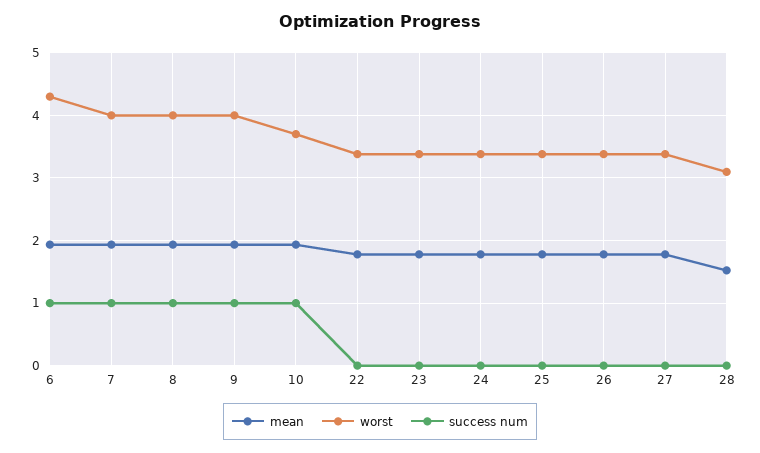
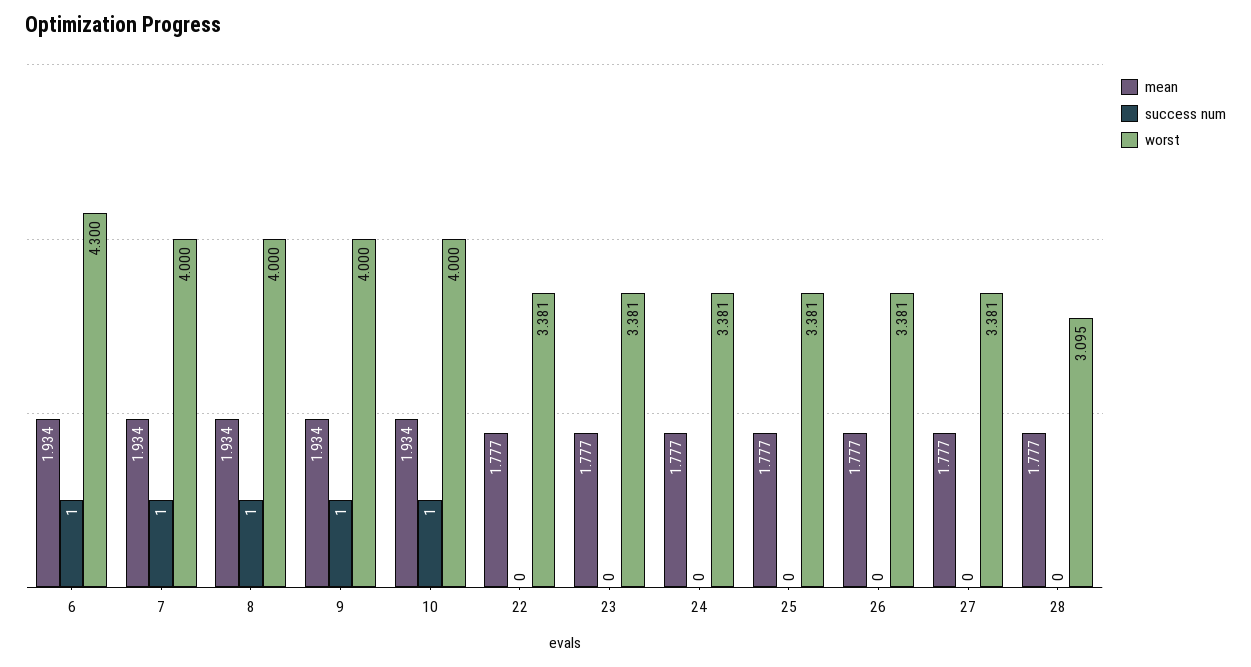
  {
    "mean": {
      "6": 1.934,
      "7": 1.934,
      "8": 1.934,
      "9": 1.934,
      "10": 1.934,
      "22": 1.777,
      "23": 1.777,
      "24": 1.777,
      "25": 1.777,
      "26": 1.777,
      "27": 1.777,
-     "28": 1.5
+     "28": 1.777
    },
    "worst": {
      "6": 4.3,
      "7": 4,
      "8": 4,
      "9": 4,
-     "10": 3.7,
+     "10": 4,
      "22": 3.381,
      "23": 3.381,
      "24": 3.381,
      "25": 3.381,
      "26": 3.381,
      "27": 3.381,
      "28": 3.095
    },
    "success num": {
      "6": 1,
      "7": 1,
      "8": 1,
      "9": 1,
      "10": 1,
      "22": 0,
      "23": 0,
      "24": 0,
      "25": 0,
      "26": 0,
      "27": 0,
      "28": 0
    }
  }

